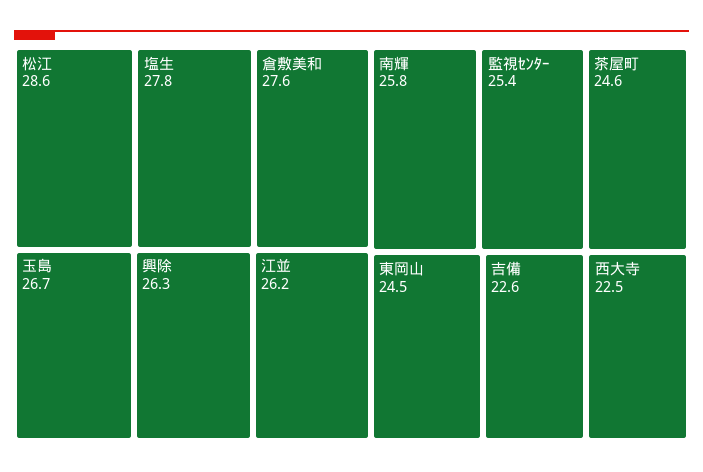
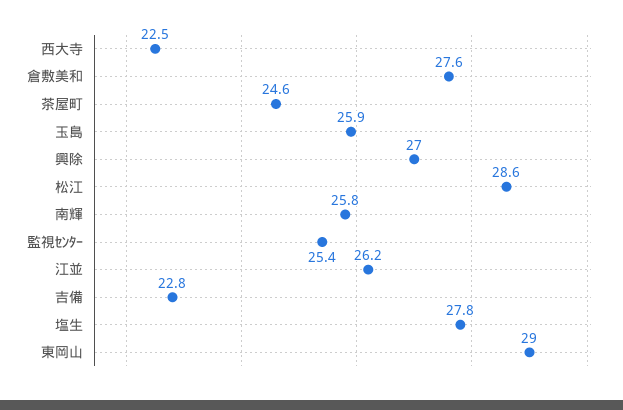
  {
    "松江": 28.6,
    "塩生": 27.8,
    "倉敷美和": 27.6,
-   "玉島": 26.7,
+   "玉島": 25.9,
-   "興除": 26.3,
+   "興除": 27,
    "江並": 26.2,
    "南輝": 25.8,
    "監視ｾﾝﾀｰ": 25.4,
    "茶屋町": 24.6,
-   "東岡山": 24.5,
+   "東岡山": 29,
-   "吉備": 22.6,
+   "吉備": 22.8,
    "西大寺": 22.5
  }

